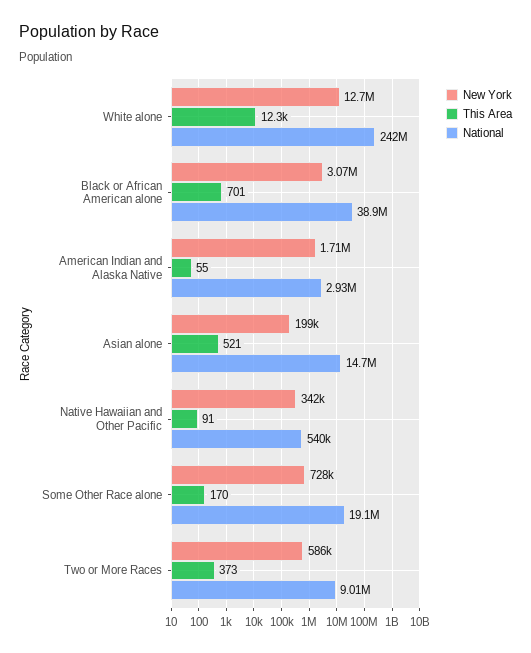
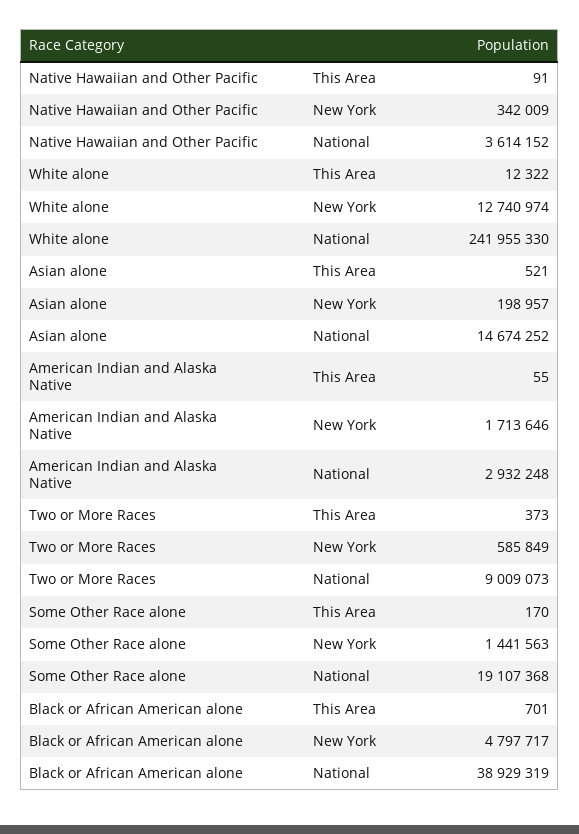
  {
    "New York": {
      "White alone": 12740974,
-     "Black or African American alone": 3070000,
+     "Black or African American alone": 4797717,
      "American Indian and Alaska Native": 1713646,
      "Asian alone": 198957,
      "Native Hawaiian and Other Pacific": 342009,
-     "Some Other Race alone": 728000,
+     "Some Other Race alone": 1441563,
      "Two or More Races": 585849
    },
    "This Area": {
      "White alone": 12322,
      "Black or African American alone": 701,
      "American Indian and Alaska Native": 55,
      "Asian alone": 521,
      "Native Hawaiian and Other Pacific": 91,
      "Some Other Race alone": 170,
      "Two or More Races": 373
    },
    "National": {
      "White alone": 241955330,
      "Black or African American alone": 38929319,
      "American Indian and Alaska Native": 2932248,
      "Asian alone": 14674252,
-     "Native Hawaiian and Other Pacific": 540000,
+     "Native Hawaiian and Other Pacific": 3614152,
      "Some Other Race alone": 19107368,
      "Two or More Races": 9009073
    }
  }

